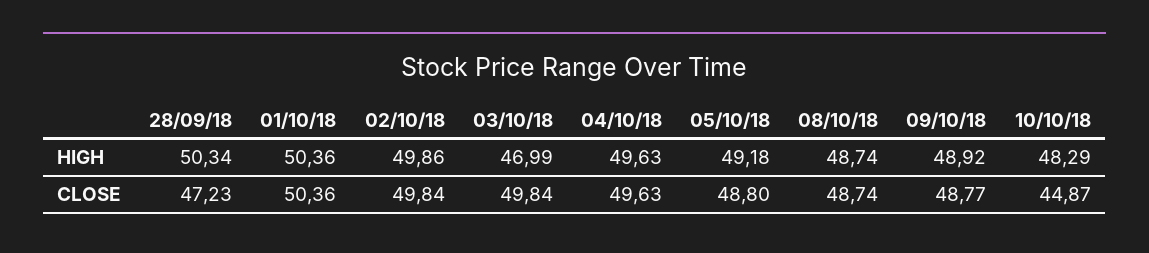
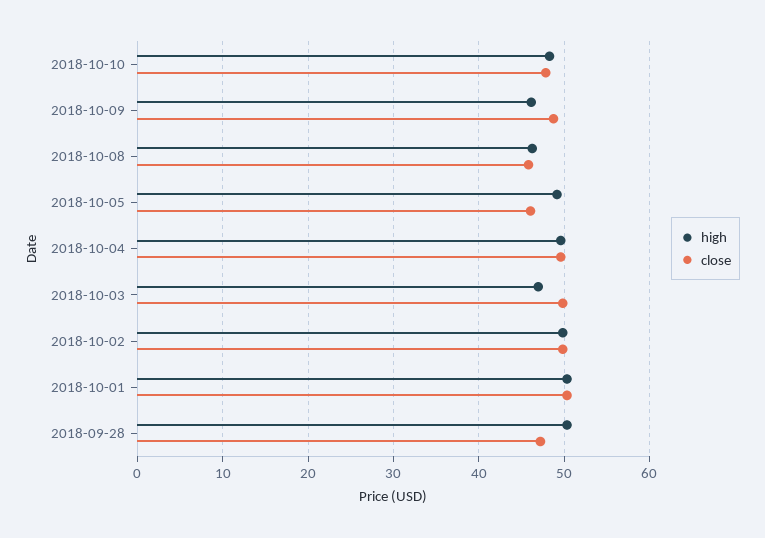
  {
    "HIGH": {
      "28/09/18": 50.34,
      "01/10/18": 50.36,
      "02/10/18": 49.86,
      "03/10/18": 46.99,
      "04/10/18": 49.63,
      "05/10/18": 49.18,
-     "08/10/18": 48.74,
+     "08/10/18": 46,
-     "09/10/18": 48.92,
+     "09/10/18": 46,
      "10/10/18": 48.29
    },
    "CLOSE": {
      "28/09/18": 47.23,
      "01/10/18": 50.36,
      "02/10/18": 49.84,
      "03/10/18": 49.84,
      "04/10/18": 49.63,
-     "05/10/18": 48.8,
+     "05/10/18": 46,
-     "08/10/18": 48.74,
+     "08/10/18": 46,
      "09/10/18": 48.77,
-     "10/10/18": 44.87
+     "10/10/18": 48
    }
  }

